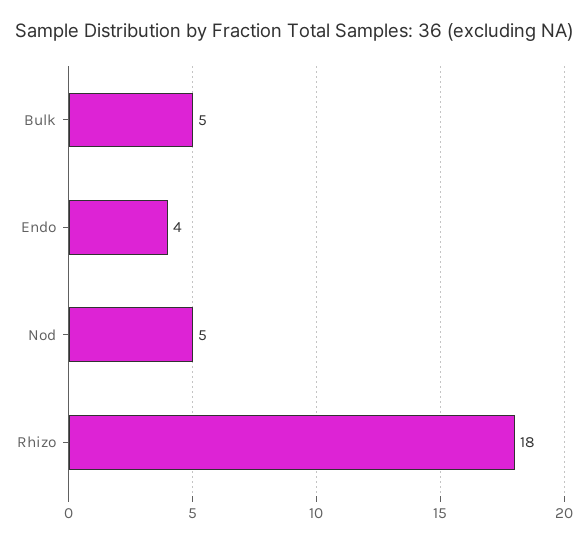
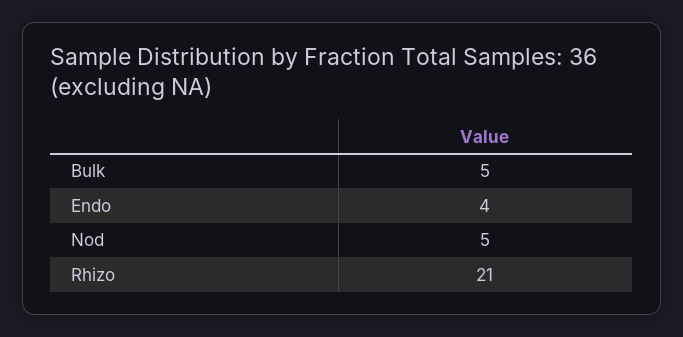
  {
    "Bulk": 5,
    "Endo": 4,
    "Nod": 5,
-   "Rhizo": 18
+   "Rhizo": 21
  }

